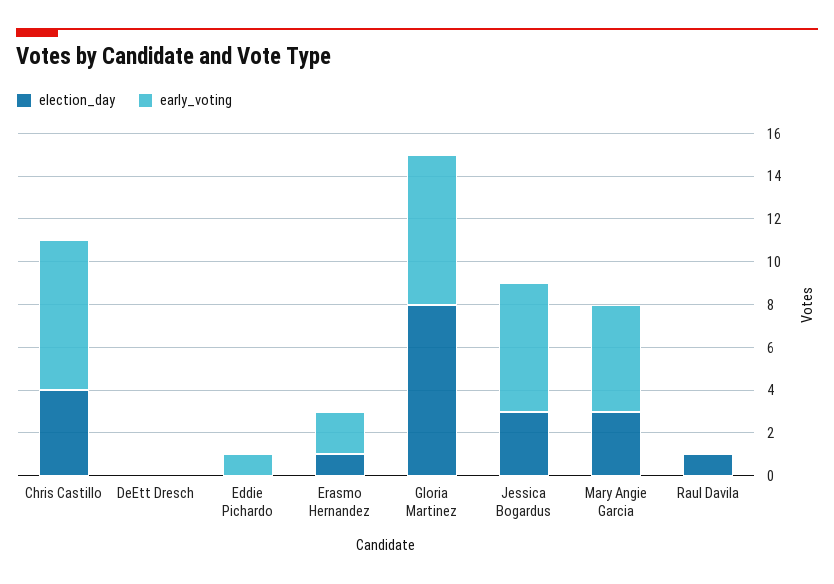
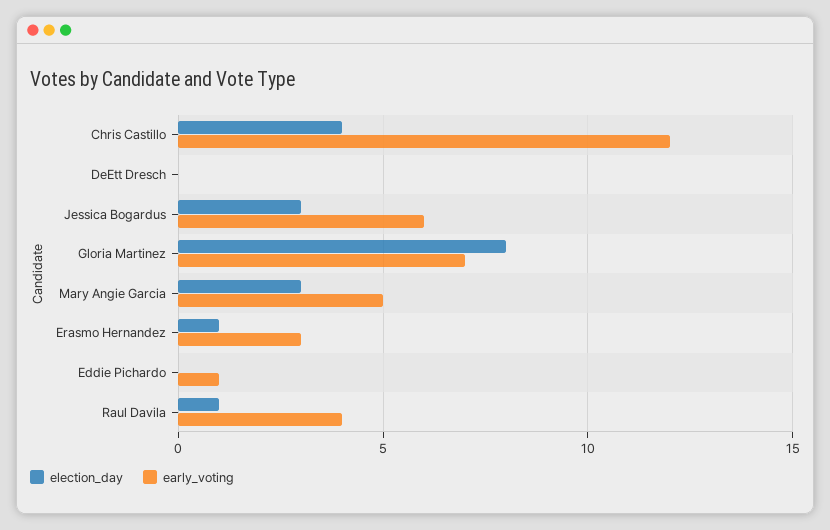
  {
    "election_day": {
      "Chris Castillo": 4,
      "DeEtt Dresch": 0,
      "Eddie Pichardo": 0,
      "Erasmo Hernandez": 1,
      "Gloria Martinez": 8,
      "Jessica Bogardus": 3,
      "Mary Angie Garcia": 3,
      "Raul Davila": 1
    },
    "early_voting": {
-     "Chris Castillo": 7,
+     "Chris Castillo": 12,
      "DeEtt Dresch": 0,
      "Eddie Pichardo": 1,
-     "Erasmo Hernandez": 2,
+     "Erasmo Hernandez": 3,
      "Gloria Martinez": 7,
      "Jessica Bogardus": 6,
      "Mary Angie Garcia": 5,
-     "Raul Davila": 0
+     "Raul Davila": 4
    }
  }

